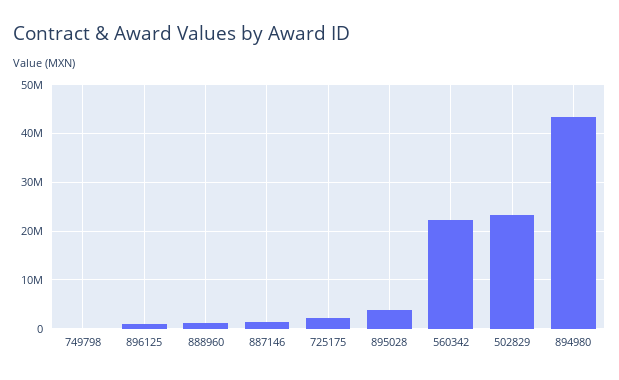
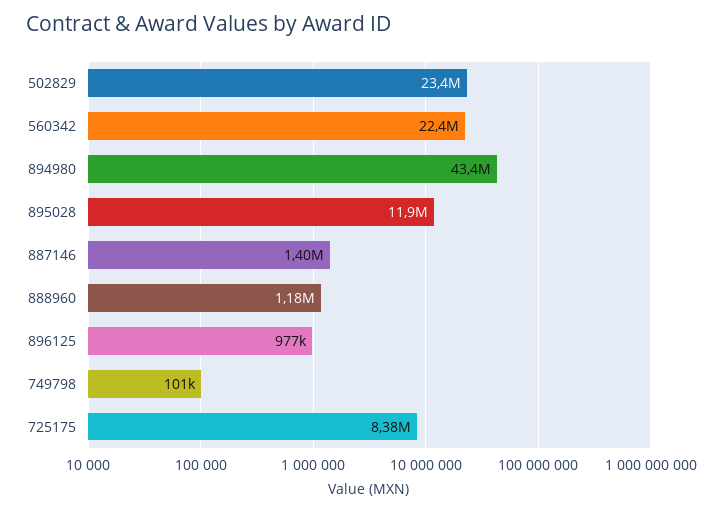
  {
    "749798": 101000,
    "896125": 977000,
    "888960": 1180000,
    "887146": 1400000,
-   "725175": 2000000,
+   "725175": 8380000,
-   "895028": 4000000,
+   "895028": 11900000,
    "560342": 22400000,
    "502829": 23400000,
    "894980": 43400000
  }

